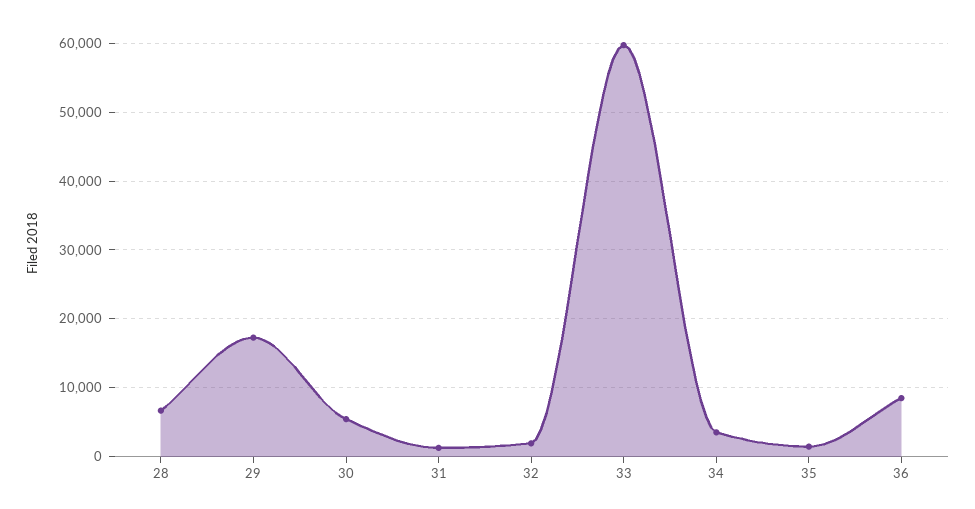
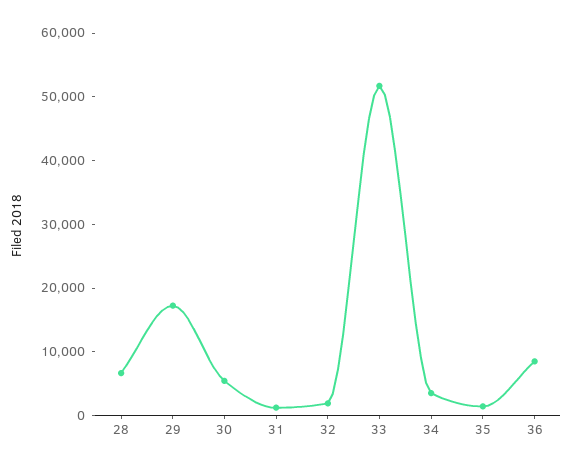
  {
    "28": 7000,
    "29": 17000,
    "30": 5000,
    "31": 1000,
    "32": 2000,
-   "33": 60000,
+   "33": 52000,
    "34": 4000,
    "35": 1000,
    "36": 8000
  }

